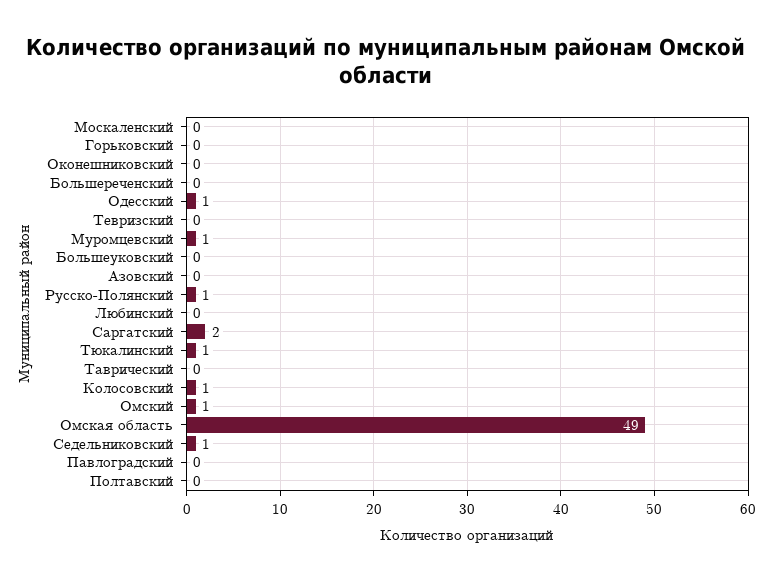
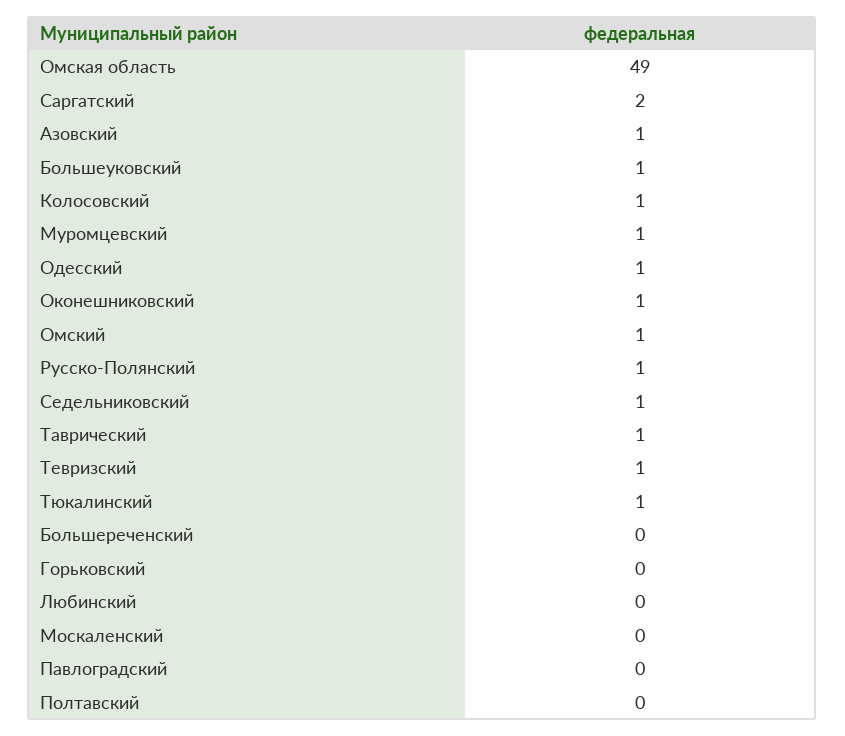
  {
    "Москаленский": 0,
    "Горьковский": 0,
-   "Оконешниковский": 0,
+   "Оконешниковский": 1,
    "Большереченский": 0,
    "Одесский": 1,
-   "Тевризский": 0,
+   "Тевризский": 1,
    "Муромцевский": 1,
-   "Большеуковский": 0,
+   "Большеуковский": 1,
-   "Азовский": 0,
+   "Азовский": 1,
    "Русско-Полянский": 1,
    "Любинский": 0,
    "Саргатский": 2,
    "Тюкалинский": 1,
-   "Таврический": 0,
+   "Таврический": 1,
    "Колосовский": 1,
    "Омский": 1,
    "Омская область": 49,
    "Седельниковский": 1,
    "Павлоградский": 0,
    "Полтавский": 0
  }

